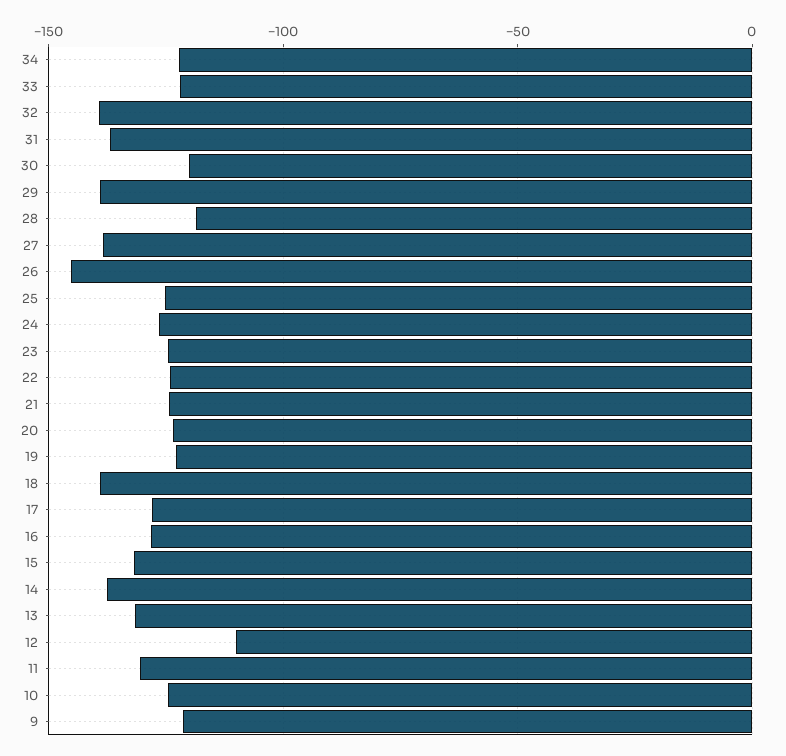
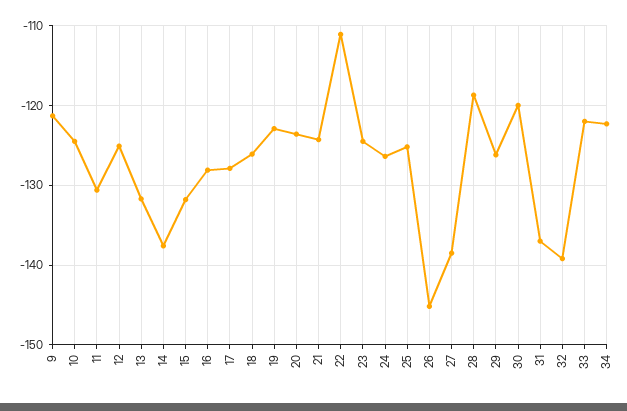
  {
    "34": -122,
    "33": -122,
    "32": -139,
    "31": -137,
    "30": -120,
-   "29": -140,
+   "29": -126,
    "28": -119,
    "27": -139,
    "26": -145,
    "25": -125,
    "24": -126,
    "23": -125,
-   "22": -125,
+   "22": -111,
    "21": -124,
    "20": -124,
    "19": -123,
-   "18": -140,
+   "18": -126,
    "17": -128,
    "16": -128,
    "15": -132,
    "14": -138,
    "13": -132,
-   "12": -110,
+   "12": -125,
    "11": -131,
    "10": -125,
    "9": -121
  }

